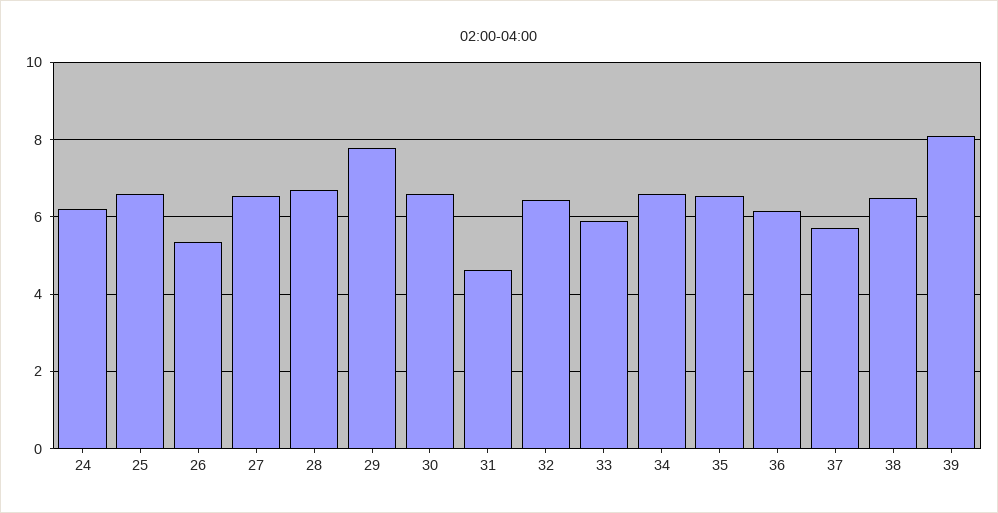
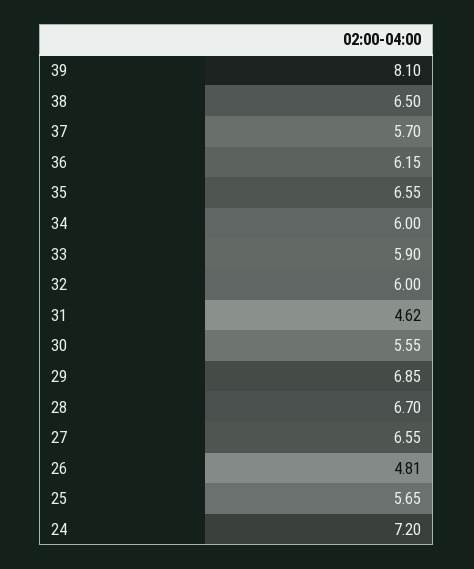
  {
-   "24": 6.2,
+   "24": 7.2,
-   "25": 6.6,
+   "25": 5.65,
-   "26": 5.4,
+   "26": 4.81,
    "27": 6.55,
    "28": 6.7,
-   "29": 7.8,
+   "29": 6.85,
-   "30": 6.6,
+   "30": 5.55,
    "31": 4.62,
-   "32": 6.4,
+   "32": 6,
    "33": 5.9,
-   "34": 6.6,
+   "34": 6,
    "35": 6.55,
    "36": 6.15,
    "37": 5.7,
    "38": 6.5,
    "39": 8.1
  }

